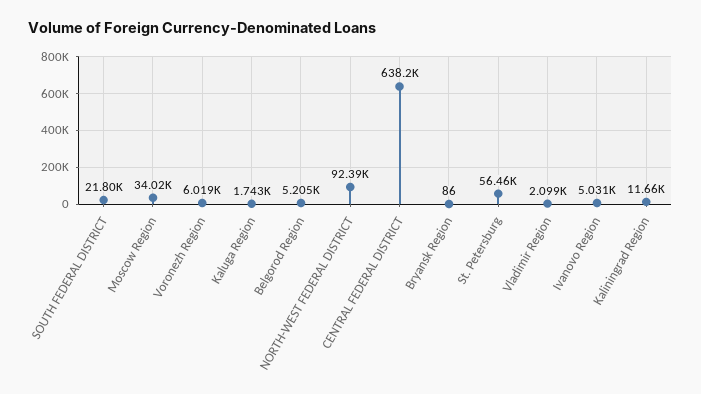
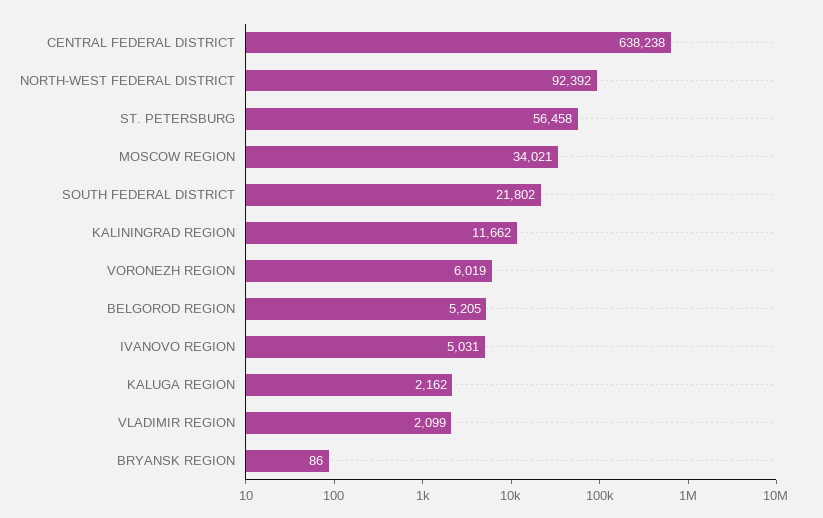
  {
    "SOUTH FEDERAL DISTRICT": 21802,
    "Moscow Region": 34021,
    "Voronezh Region": 6019,
-   "Kaluga Region": 1743,
+   "Kaluga Region": 2162,
    "Belgorod Region": 5205,
    "NORTH-WEST FEDERAL DISTRICT": 92392,
    "CENTRAL FEDERAL DISTRICT": 638238,
    "Bryansk Region": 86,
    "St. Petersburg": 56458,
    "Vladimir Region": 2099,
    "Ivanovo Region": 5031,
    "Kaliningrad Region": 11662
  }

